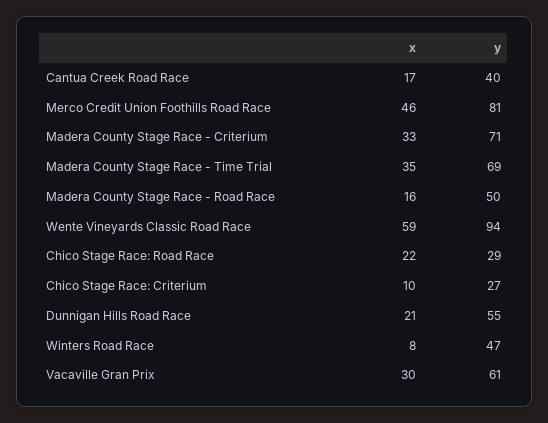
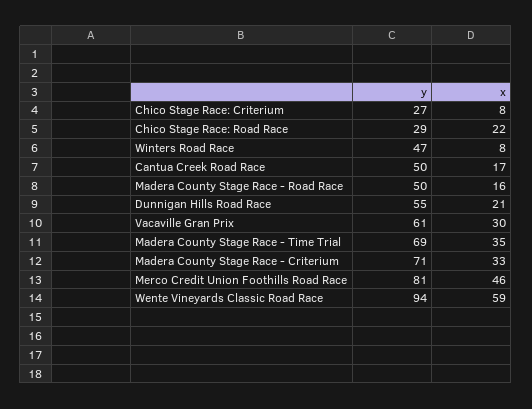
  {
    "x": {
      "Cantua Creek Road Race": 17,
      "Merco Credit Union Foothills Road Race": 46,
      "Madera County Stage Race - Criterium": 33,
      "Madera County Stage Race - Time Trial": 35,
      "Madera County Stage Race - Road Race": 16,
      "Wente Vineyards Classic Road Race": 59,
      "Chico Stage Race: Road Race": 22,
-     "Chico Stage Race: Criterium": 10,
+     "Chico Stage Race: Criterium": 8,
      "Dunnigan Hills Road Race": 21,
      "Winters Road Race": 8,
      "Vacaville Gran Prix": 30
    },
    "y": {
-     "Cantua Creek Road Race": 40,
+     "Cantua Creek Road Race": 50,
      "Merco Credit Union Foothills Road Race": 81,
      "Madera County Stage Race - Criterium": 71,
      "Madera County Stage Race - Time Trial": 69,
      "Madera County Stage Race - Road Race": 50,
      "Wente Vineyards Classic Road Race": 94,
      "Chico Stage Race: Road Race": 29,
      "Chico Stage Race: Criterium": 27,
      "Dunnigan Hills Road Race": 55,
      "Winters Road Race": 47,
      "Vacaville Gran Prix": 61
    }
  }

